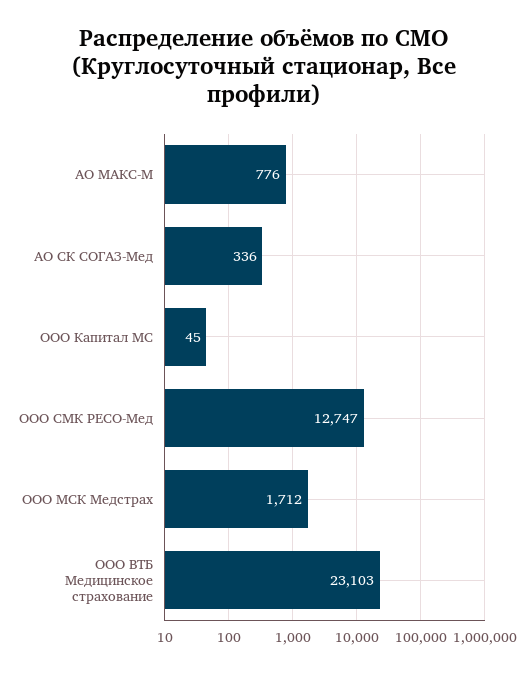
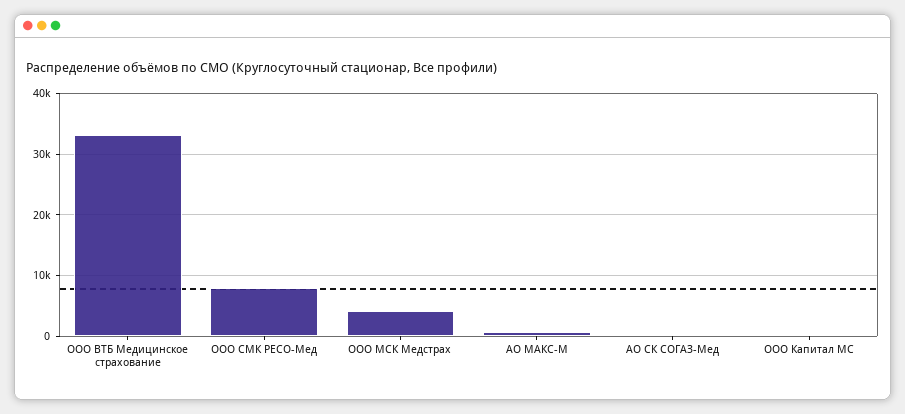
  {
    "АО МАКС-М": 776,
    "АО СК СОГАЗ-Мед": 336,
    "ООО Капитал МС": 45,
-   "ООО СМК РЕСО-Мед": 12747,
+   "ООО СМК РЕСО-Мед": 8000,
-   "ООО МСК Медстрах": 1712,
+   "ООО МСК Медстрах": 4000,
-   "ООО ВТБ Медицинское страхование": 23103
+   "ООО ВТБ Медицинское страхование": 33000
  }

